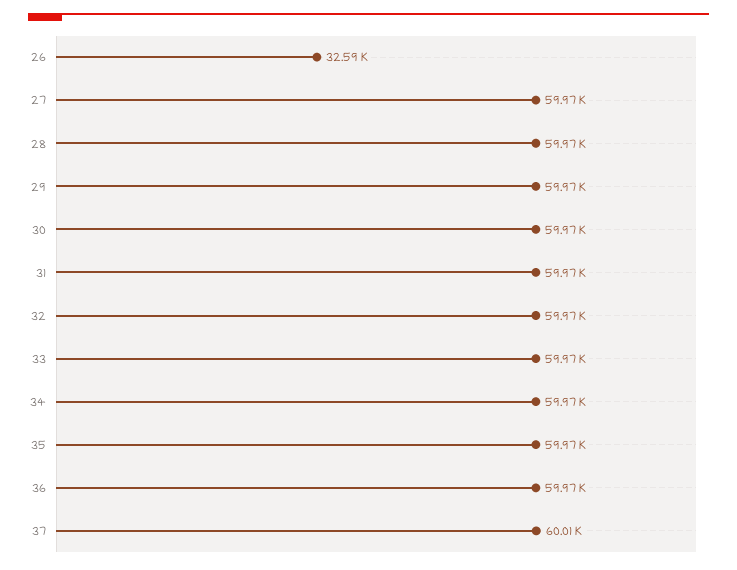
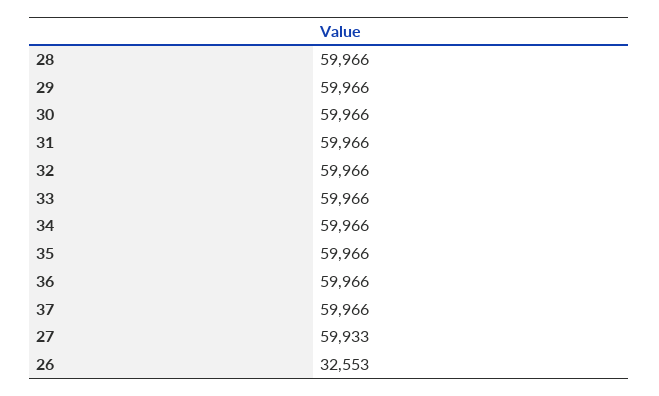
  {
-   "26": 32590,
+   "26": 32553,
-   "27": 59970,
+   "27": 59933,
    "28": 59966,
    "29": 59966,
    "30": 59966,
    "31": 59966,
    "32": 59966,
    "33": 59966,
    "34": 59966,
    "35": 59966,
    "36": 59966,
-   "37": 60010
+   "37": 59966
  }

